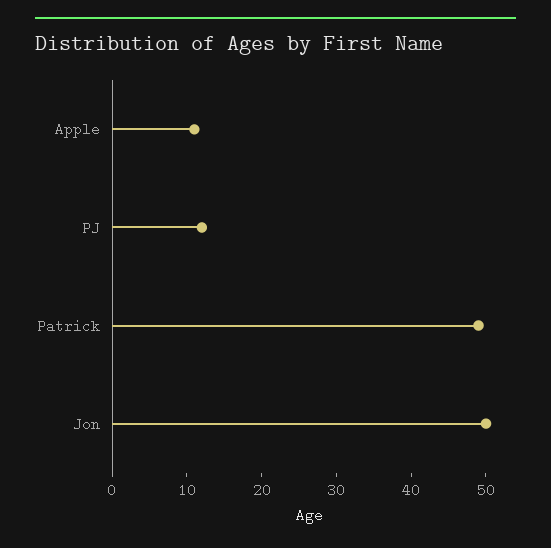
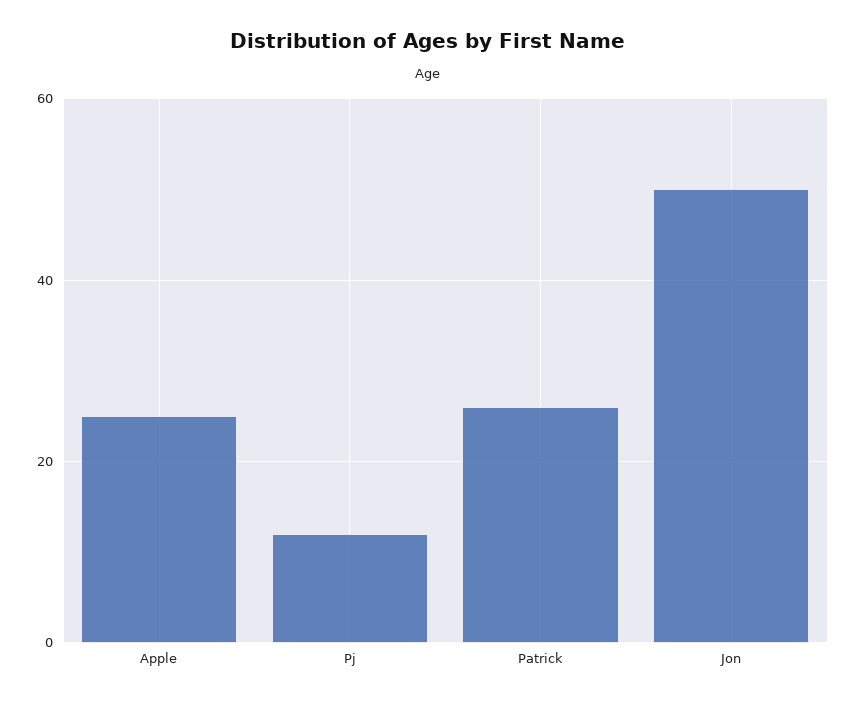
  {
-   "Apple": 10,
+   "Apple": 25,
    "PJ": 10,
-   "Patrick": 50,
+   "Patrick": 25,
    "Jon": 50
  }

